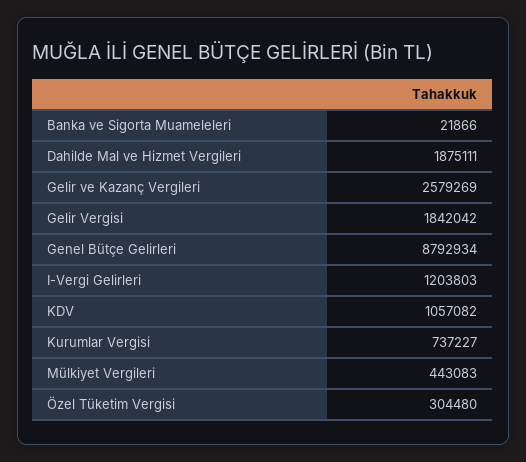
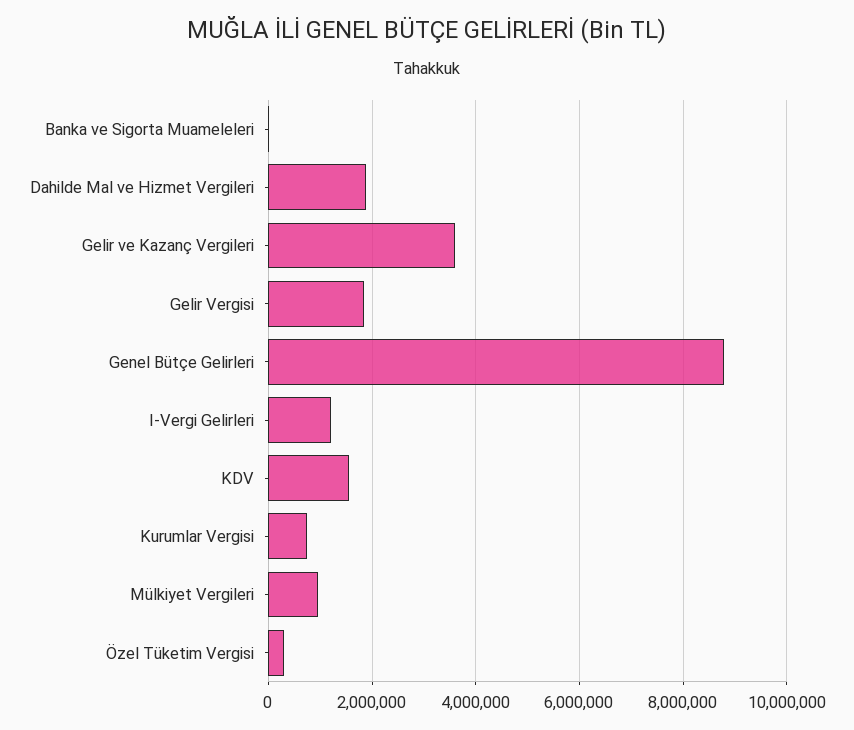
  {
    "Banka ve Sigorta Muameleleri": 21866,
    "Dahilde Mal ve Hizmet Vergileri": 1875111,
-   "Gelir ve Kazanç Vergileri": 2579269,
+   "Gelir ve Kazanç Vergileri": 3600000,
    "Gelir Vergisi": 1842042,
    "Genel Bütçe Gelirleri": 8792934,
    "I-Vergi Gelirleri": 1203803,
-   "KDV": 1057082,
+   "KDV": 1600000,
    "Kurumlar Vergisi": 737227,
-   "Mülkiyet Vergileri": 443083,
+   "Mülkiyet Vergileri": 1000000,
    "Özel Tüketim Vergisi": 304480
  }

